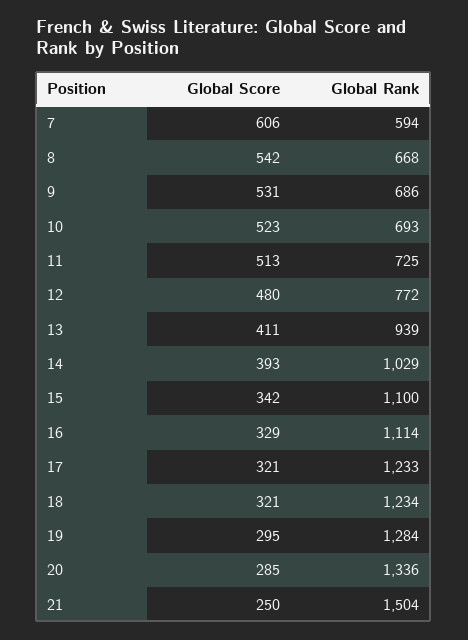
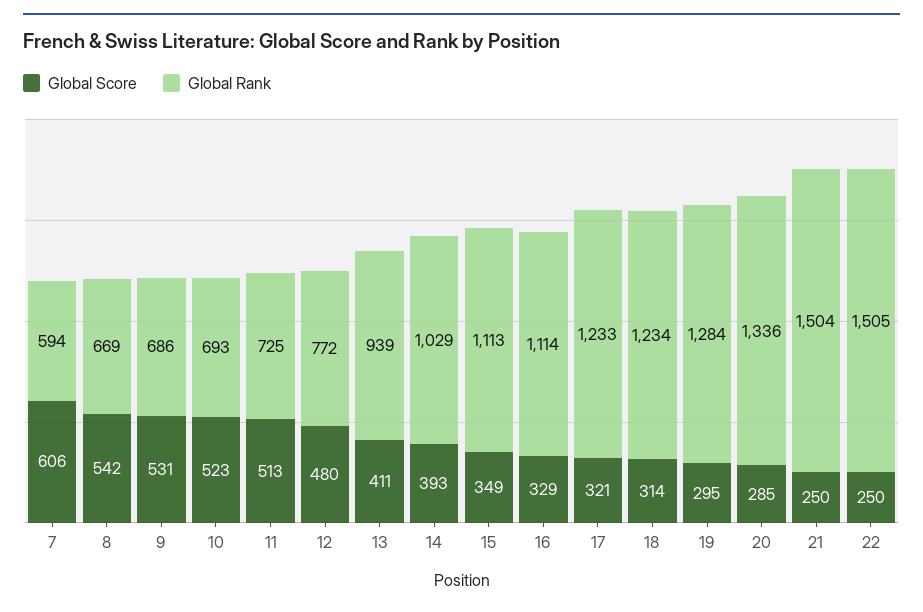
  {
    "Global Score": {
      "7": 606,
      "8": 542,
      "9": 531,
      "10": 523,
      "11": 513,
      "12": 480,
      "13": 411,
      "14": 393,
-     "15": 342,
+     "15": 349,
      "16": 329,
      "17": 321,
-     "18": 321,
+     "18": 314,
      "19": 295,
      "20": 285,
-     "21": 250
+     "21": 250,
+     "22": 250
    },
    "Global Rank": {
      "7": 594,
-     "8": 668,
+     "8": 669,
      "9": 686,
      "10": 693,
      "11": 725,
      "12": 772,
      "13": 939,
      "14": 1029,
-     "15": 1100,
+     "15": 1113,
      "16": 1114,
      "17": 1233,
      "18": 1234,
      "19": 1284,
      "20": 1336,
-     "21": 1504
+     "21": 1504,
+     "22": 1505
    }
  }

